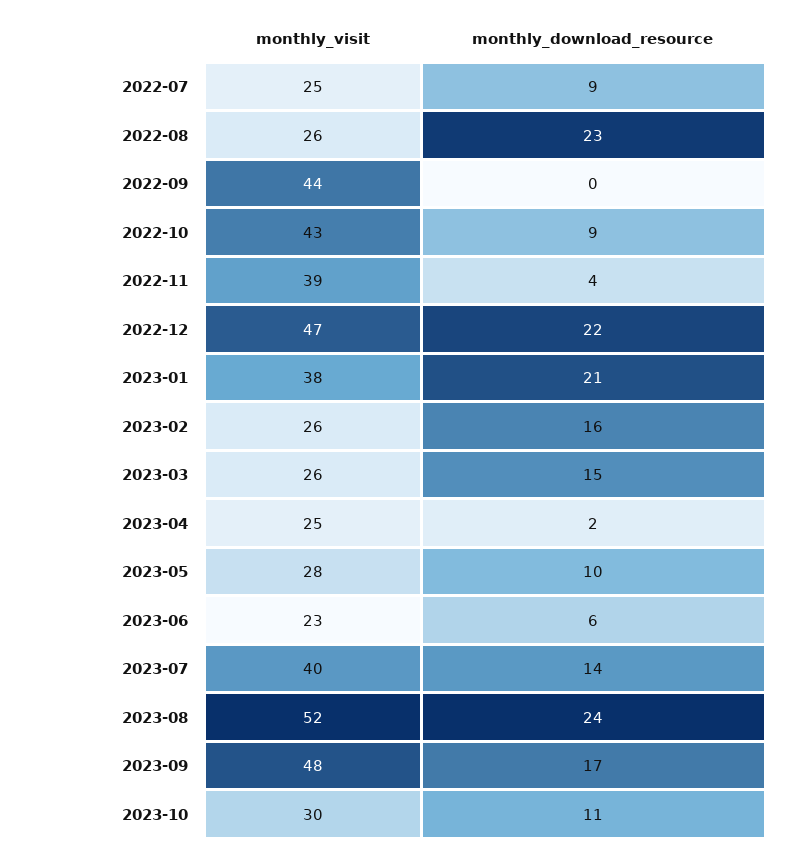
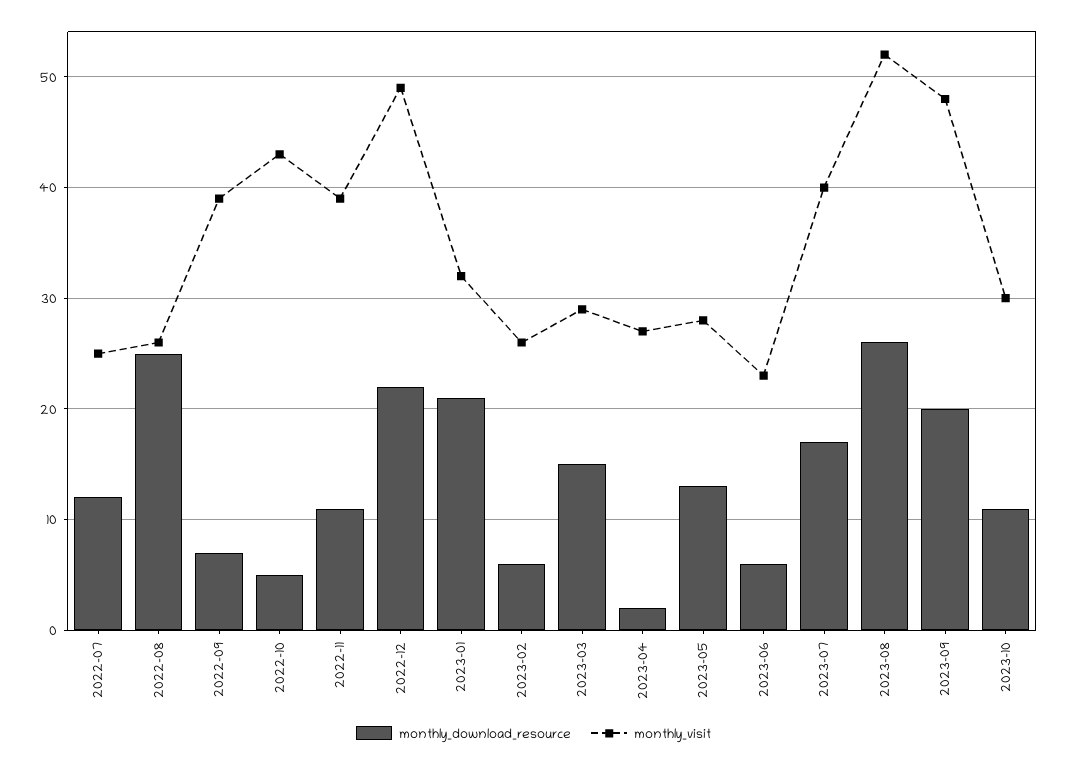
  {
    "monthly_visit": {
      "2022-07": 25,
      "2022-08": 26,
-     "2022-09": 44,
+     "2022-09": 39,
      "2022-10": 43,
      "2022-11": 39,
-     "2022-12": 47,
+     "2022-12": 49,
-     "2023-01": 38,
+     "2023-01": 32,
      "2023-02": 26,
-     "2023-03": 26,
+     "2023-03": 29,
-     "2023-04": 25,
+     "2023-04": 27,
      "2023-05": 28,
      "2023-06": 23,
      "2023-07": 40,
      "2023-08": 52,
      "2023-09": 48,
      "2023-10": 30
    },
    "monthly_download_resource": {
-     "2022-07": 9,
+     "2022-07": 12,
-     "2022-08": 23,
+     "2022-08": 25,
-     "2022-09": 0,
+     "2022-09": 7,
-     "2022-10": 9,
+     "2022-10": 5,
-     "2022-11": 4,
+     "2022-11": 11,
      "2022-12": 22,
      "2023-01": 21,
-     "2023-02": 16,
+     "2023-02": 6,
      "2023-03": 15,
      "2023-04": 2,
-     "2023-05": 10,
+     "2023-05": 13,
      "2023-06": 6,
-     "2023-07": 14,
+     "2023-07": 17,
-     "2023-08": 24,
+     "2023-08": 26,
-     "2023-09": 17,
+     "2023-09": 20,
      "2023-10": 11
    }
  }

